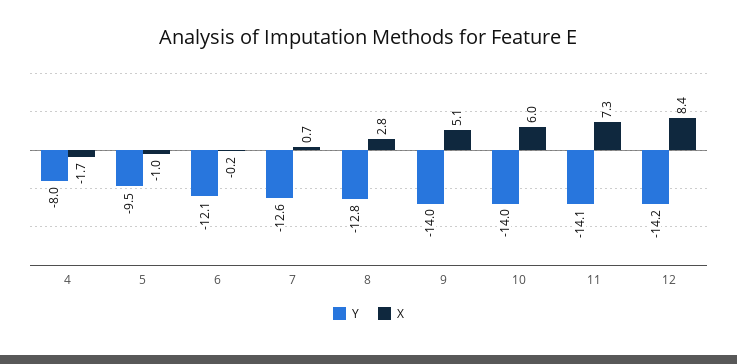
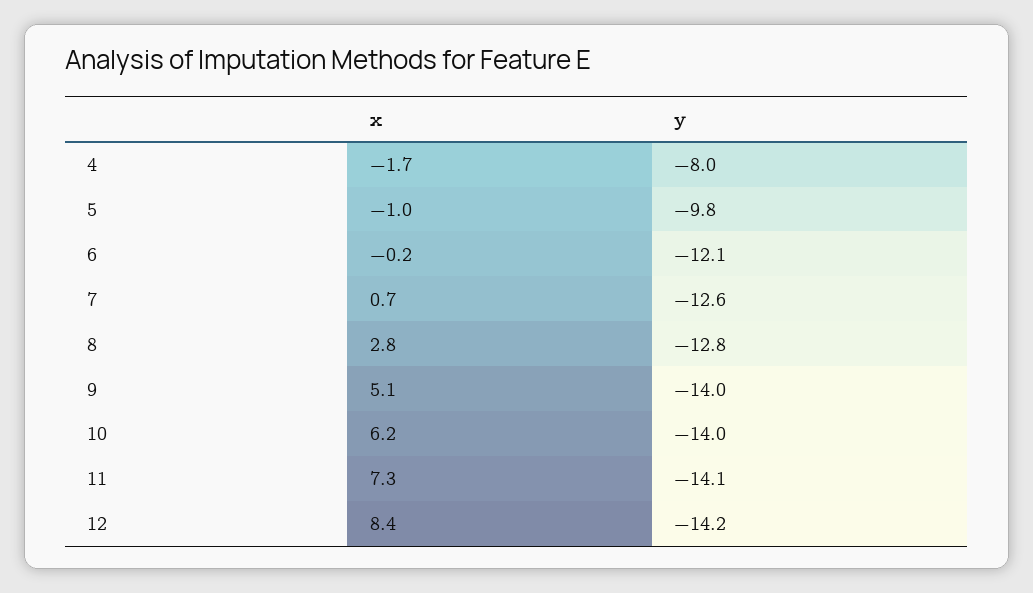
  {
    "Y": {
      "4": -8,
-     "5": -9.5,
+     "5": -9.8,
      "6": -12.1,
      "7": -12.6,
      "8": -12.8,
      "9": -14,
      "10": -14,
      "11": -14.1,
      "12": -14.2
    },
    "X": {
      "4": -1.7,
      "5": -1,
      "6": -0.2,
      "7": 0.7,
      "8": 2.8,
      "9": 5.1,
-     "10": 6,
+     "10": 6.2,
      "11": 7.3,
      "12": 8.4
    }
  }

